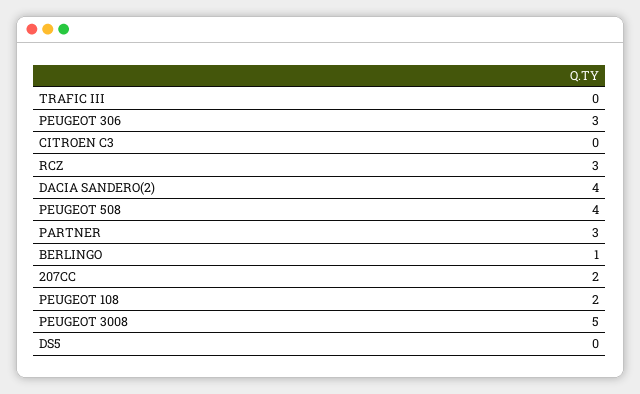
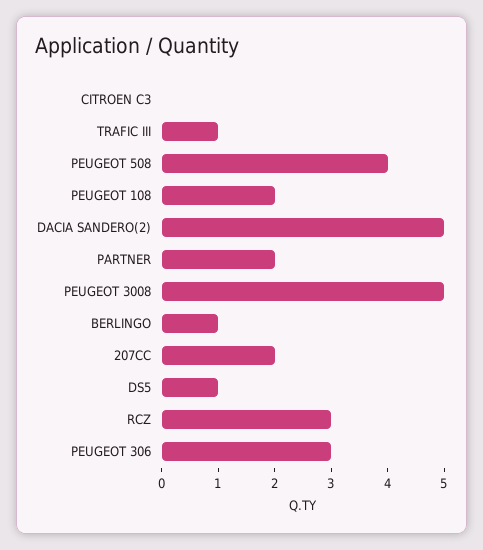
  {
-   "TRAFIC III": 0,
+   "TRAFIC III": 1,
    "PEUGEOT 306": 3,
    "CITROEN C3": 0,
    "RCZ": 3,
-   "DACIA SANDERO(2)": 4,
+   "DACIA SANDERO(2)": 5,
    "PEUGEOT 508": 4,
-   "PARTNER": 3,
+   "PARTNER": 2,
    "BERLINGO": 1,
    "207CC": 2,
    "PEUGEOT 108": 2,
    "PEUGEOT 3008": 5,
-   "DS5": 0
+   "DS5": 1
  }

